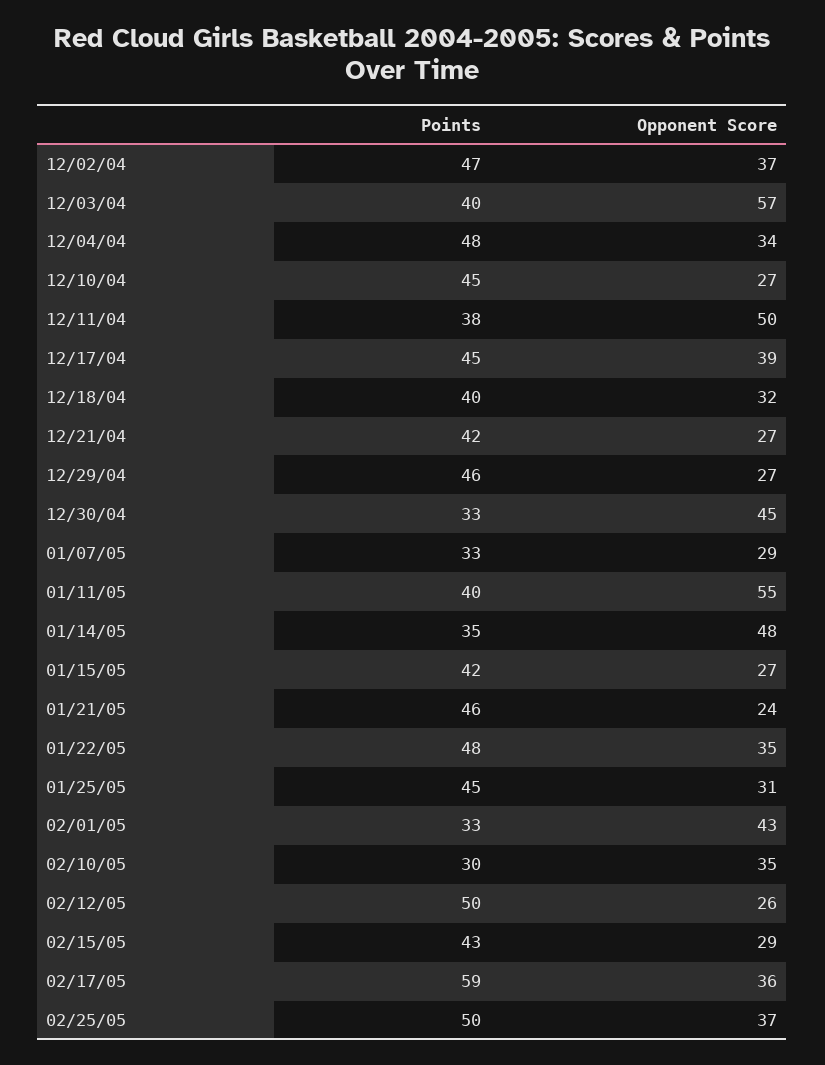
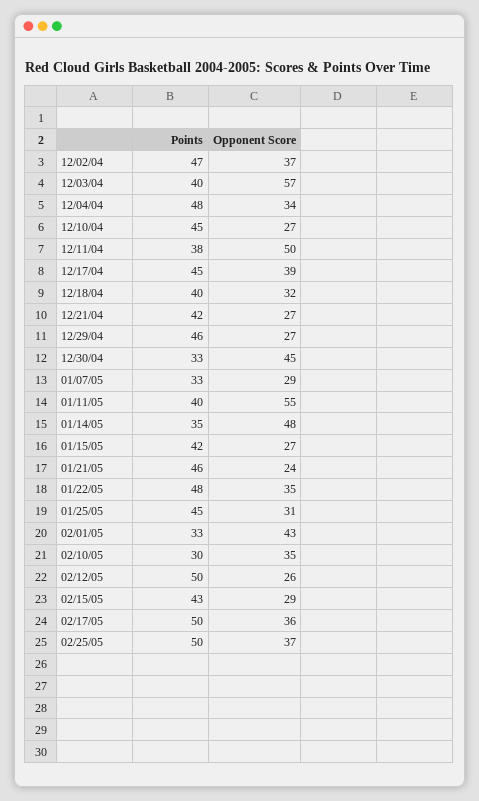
  {
    "Points": {
      "12/02/04": 47,
      "12/03/04": 40,
      "12/04/04": 48,
      "12/10/04": 45,
      "12/11/04": 38,
      "12/17/04": 45,
      "12/18/04": 40,
      "12/21/04": 42,
      "12/29/04": 46,
      "12/30/04": 33,
      "01/07/05": 33,
      "01/11/05": 40,
      "01/14/05": 35,
      "01/15/05": 42,
      "01/21/05": 46,
      "01/22/05": 48,
      "01/25/05": 45,
      "02/01/05": 33,
      "02/10/05": 30,
      "02/12/05": 50,
      "02/15/05": 43,
-     "02/17/05": 59,
+     "02/17/05": 50,
      "02/25/05": 50
    },
    "Opponent Score": {
      "12/02/04": 37,
      "12/03/04": 57,
      "12/04/04": 34,
      "12/10/04": 27,
      "12/11/04": 50,
      "12/17/04": 39,
      "12/18/04": 32,
      "12/21/04": 27,
      "12/29/04": 27,
      "12/30/04": 45,
      "01/07/05": 29,
      "01/11/05": 55,
      "01/14/05": 48,
      "01/15/05": 27,
      "01/21/05": 24,
      "01/22/05": 35,
      "01/25/05": 31,
      "02/01/05": 43,
      "02/10/05": 35,
      "02/12/05": 26,
      "02/15/05": 29,
      "02/17/05": 36,
      "02/25/05": 37
    }
  }

